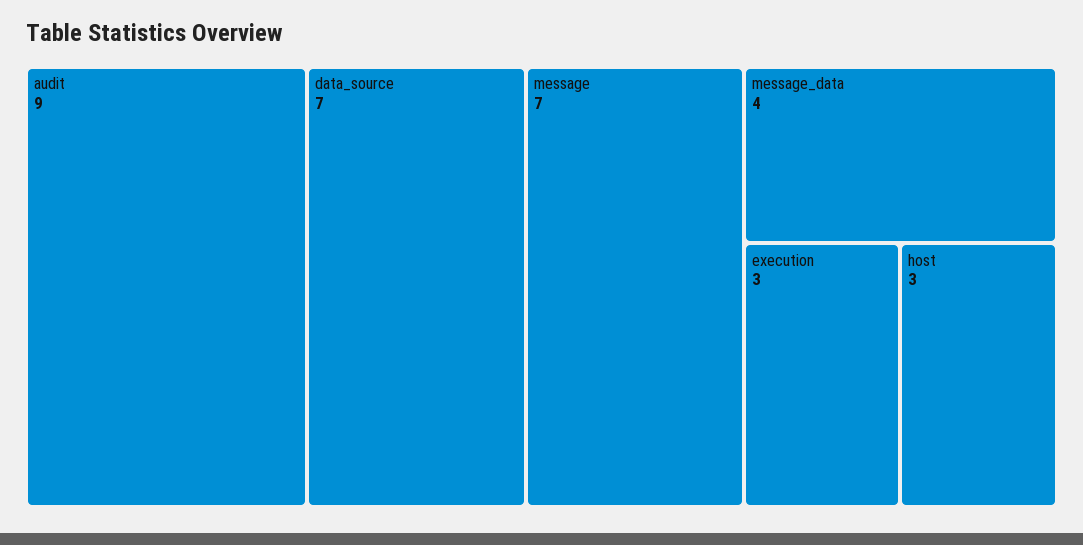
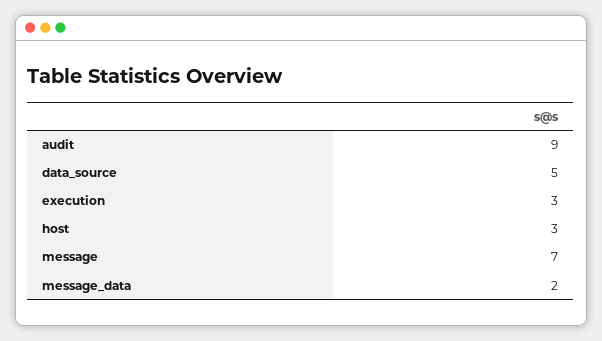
  {
    "audit": 9,
-   "data_source": 7,
+   "data_source": 5,
    "message": 7,
-   "message_data": 4,
+   "message_data": 2,
    "execution": 3,
    "host": 3
  }

